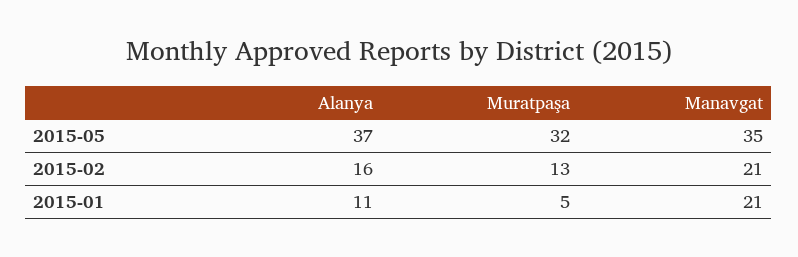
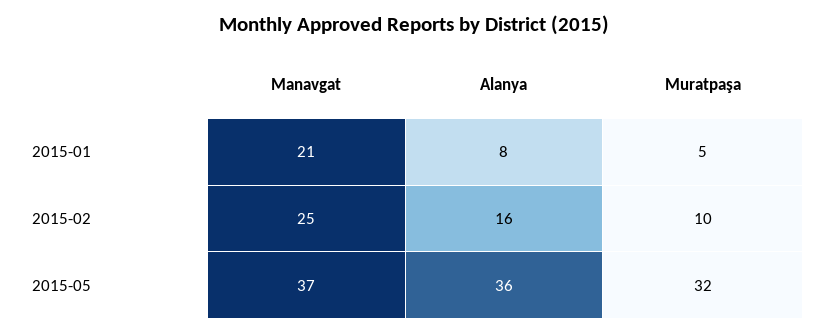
  {
    "Alanya": {
-     "2015-05": 37,
+     "2015-05": 36,
      "2015-02": 16,
-     "2015-01": 11
+     "2015-01": 8
    },
    "Muratpaşa": {
      "2015-05": 32,
-     "2015-02": 13,
+     "2015-02": 10,
      "2015-01": 5
    },
    "Manavgat": {
-     "2015-05": 35,
+     "2015-05": 37,
-     "2015-02": 21,
+     "2015-02": 25,
      "2015-01": 21
    }
  }

